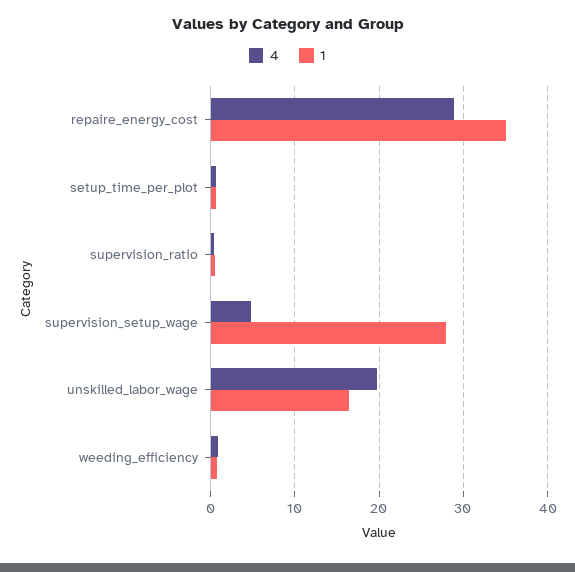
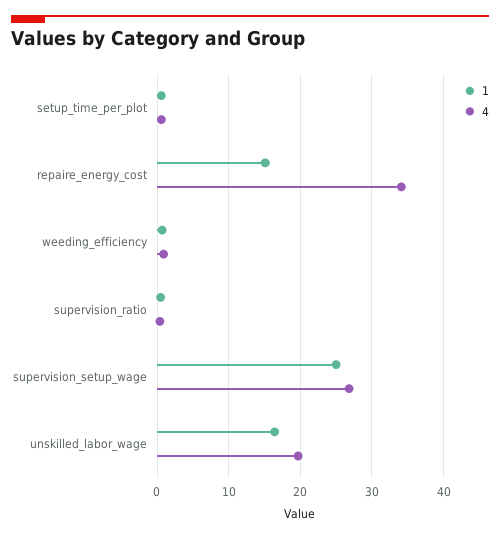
  {
    "4": {
-     "repaire_energy_cost": 29,
+     "repaire_energy_cost": 34,
      "setup_time_per_plot": 1,
      "supervision_ratio": 0,
-     "supervision_setup_wage": 5,
+     "supervision_setup_wage": 27,
      "unskilled_labor_wage": 20,
      "weeding_efficiency": 1
    },
    "1": {
-     "repaire_energy_cost": 35,
+     "repaire_energy_cost": 15,
      "setup_time_per_plot": 1,
      "supervision_ratio": 1,
-     "supervision_setup_wage": 28,
+     "supervision_setup_wage": 25,
      "unskilled_labor_wage": 16,
      "weeding_efficiency": 1
    }
  }

